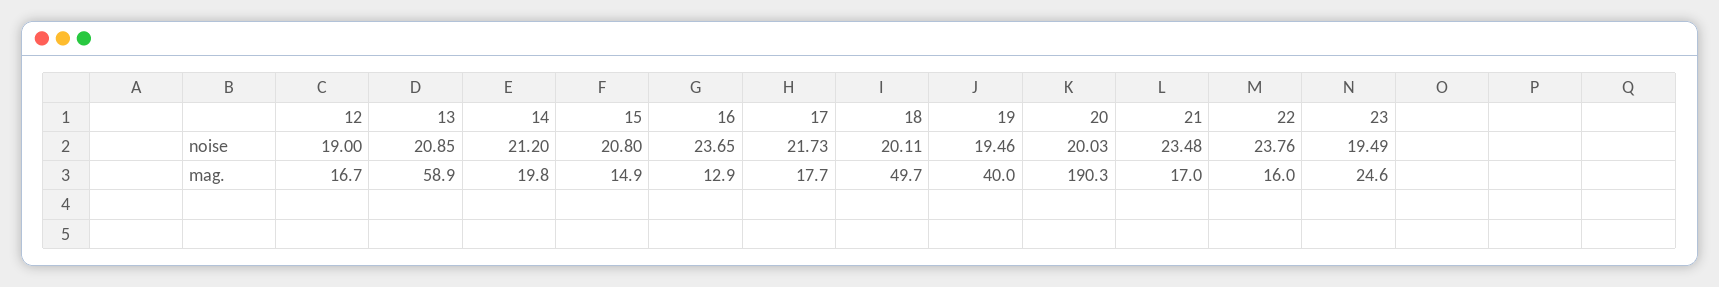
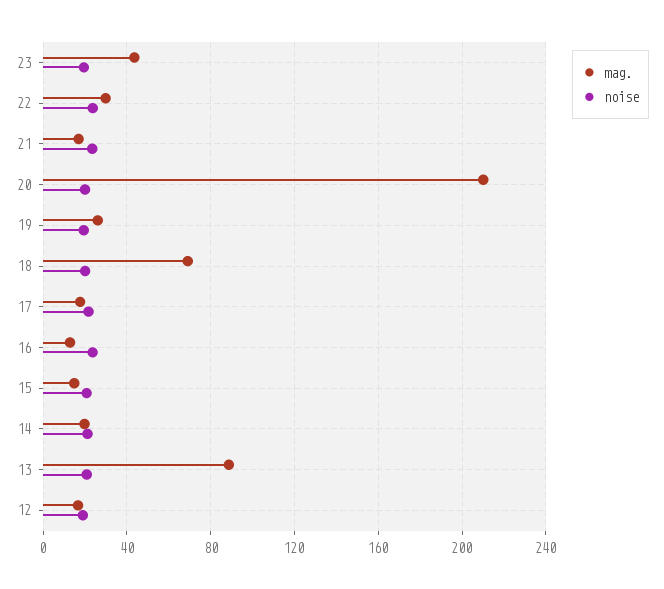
  {
    "noise": {
      "12": 19,
      "13": 20.85,
      "14": 21.2,
      "15": 20.8,
      "16": 23.65,
      "17": 21.73,
      "18": 20.11,
      "19": 19.46,
      "20": 20.03,
      "21": 23.48,
      "22": 23.76,
      "23": 19.49
    },
    "mag.": {
      "12": 16.7,
-     "13": 58.9,
+     "13": 90,
      "14": 19.8,
      "15": 14.9,
      "16": 12.9,
      "17": 17.7,
-     "18": 49.7,
+     "18": 70,
-     "19": 40,
+     "19": 25,
-     "20": 190.3,
+     "20": 210,
      "21": 17,
-     "22": 16,
+     "22": 30,
-     "23": 24.6
+     "23": 45
    }
  }

